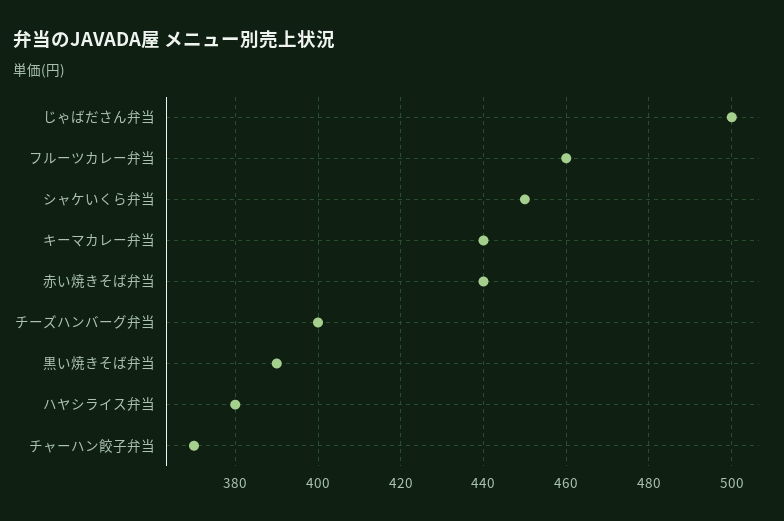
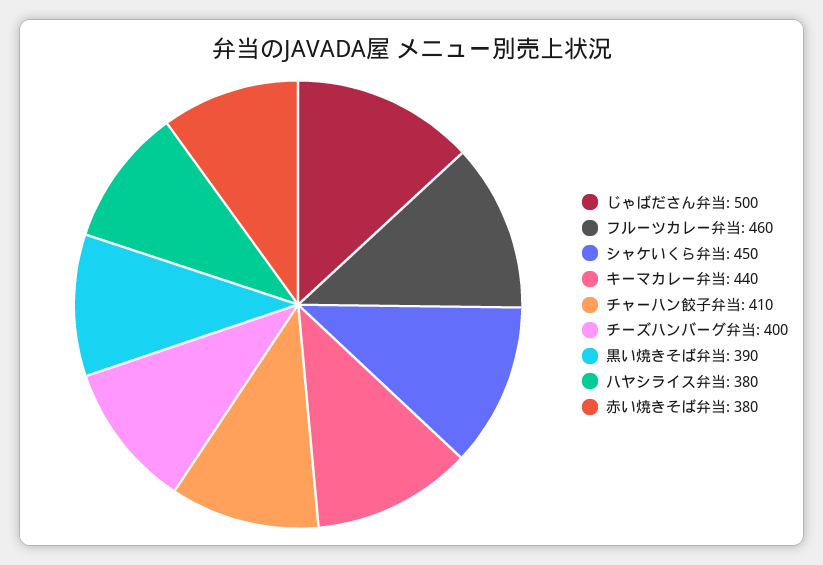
  {
    "じゃばださん弁当": 500,
    "フルーツカレー弁当": 460,
    "シャケいくら弁当": 450,
    "キーマカレー弁当": 440,
-   "赤い焼きそば弁当": 440,
+   "赤い焼きそば弁当": 380,
    "チーズハンバーグ弁当": 400,
    "黒い焼きそば弁当": 390,
    "ハヤシライス弁当": 380,
-   "チャーハン餃子弁当": 370
+   "チャーハン餃子弁当": 410
  }

